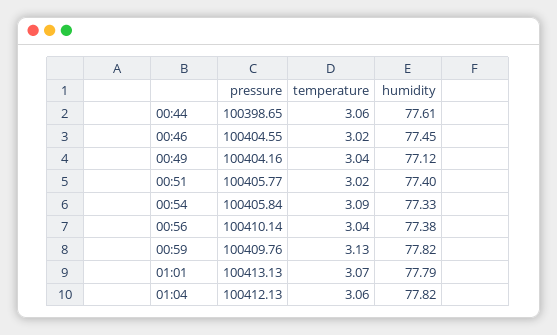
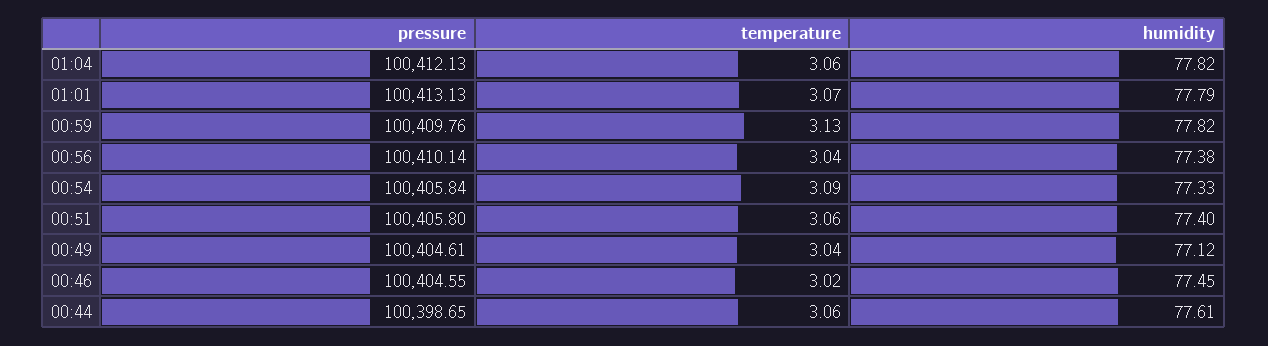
  {
    "pressure": {
      "00:44": 100398.65,
      "00:46": 100404.55,
-     "00:49": 100404.16,
+     "00:49": 100404.61,
-     "00:51": 100405.77,
+     "00:51": 100405.8,
      "00:54": 100405.84,
      "00:56": 100410.14,
      "00:59": 100409.76,
      "01:01": 100413.13,
      "01:04": 100412.13
    },
    "temperature": {
      "00:44": 3.06,
      "00:46": 3.02,
      "00:49": 3.04,
-     "00:51": 3.02,
+     "00:51": 3.06,
      "00:54": 3.09,
      "00:56": 3.04,
      "00:59": 3.13,
      "01:01": 3.07,
      "01:04": 3.06
    },
    "humidity": {
      "00:44": 77.61,
      "00:46": 77.45,
      "00:49": 77.12,
      "00:51": 77.4,
      "00:54": 77.33,
      "00:56": 77.38,
      "00:59": 77.82,
      "01:01": 77.79,
      "01:04": 77.82
    }
  }

